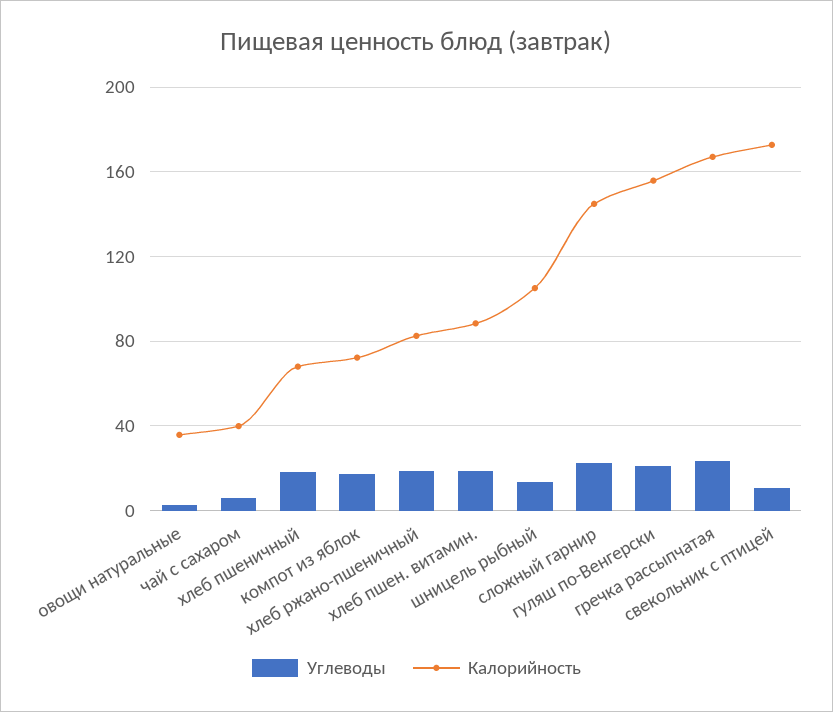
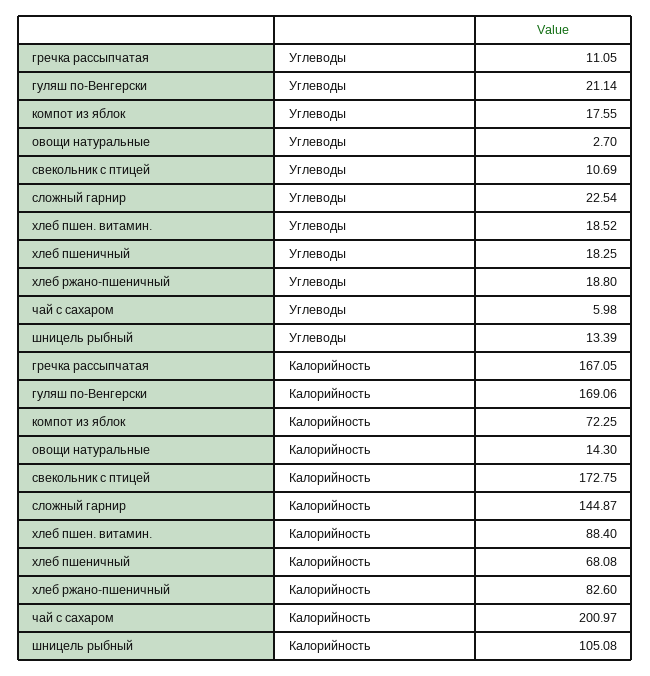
  {
    "Углеводы": {
      "овощи натуральные": 2.7,
      "чай с сахаром": 5.98,
      "хлеб пшеничный": 18.25,
      "компот из яблок": 17.55,
      "хлеб ржано-пшеничный": 18.8,
      "хлеб пшен. витамин.": 18.52,
      "шницель рыбный": 13.39,
      "сложный гарнир": 22.54,
      "гуляш по-Венгерски": 21.14,
-     "гречка рассыпчатая": 25,
+     "гречка рассыпчатая": 11.05,
      "свекольник с птицей": 10.69
    },
    "Калорийность": {
-     "овощи натуральные": 35,
+     "овощи натуральные": 14.3,
-     "чай с сахаром": 40,
+     "чай с сахаром": 200.97,
      "хлеб пшеничный": 68.08,
      "компот из яблок": 72.25,
      "хлеб ржано-пшеничный": 82.6,
      "хлеб пшен. витамин.": 88.4,
      "шницель рыбный": 105.08,
      "сложный гарнир": 144.87,
-     "гуляш по-Венгерски": 155,
+     "гуляш по-Венгерски": 169.06,
      "гречка рассыпчатая": 167.05,
      "свекольник с птицей": 172.75
    }
  }

